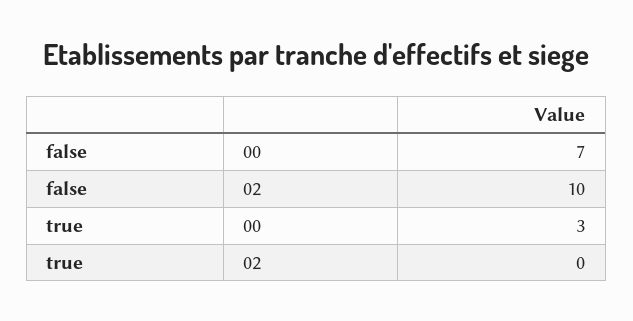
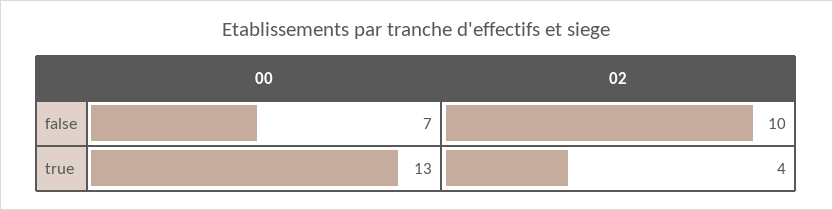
  {
    "false": {
      "00": 7,
      "02": 10
    },
    "true": {
-     "00": 3,
+     "00": 13,
-     "02": 0
+     "02": 4
    }
  }

